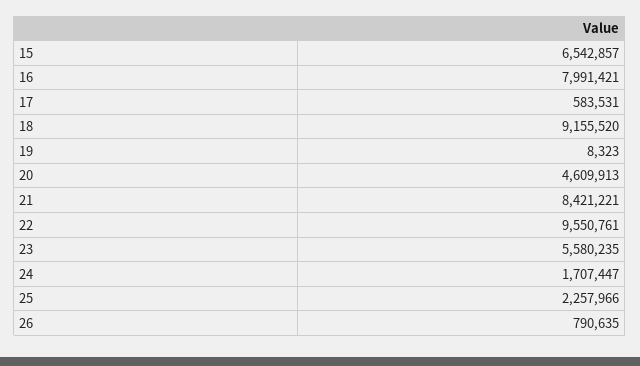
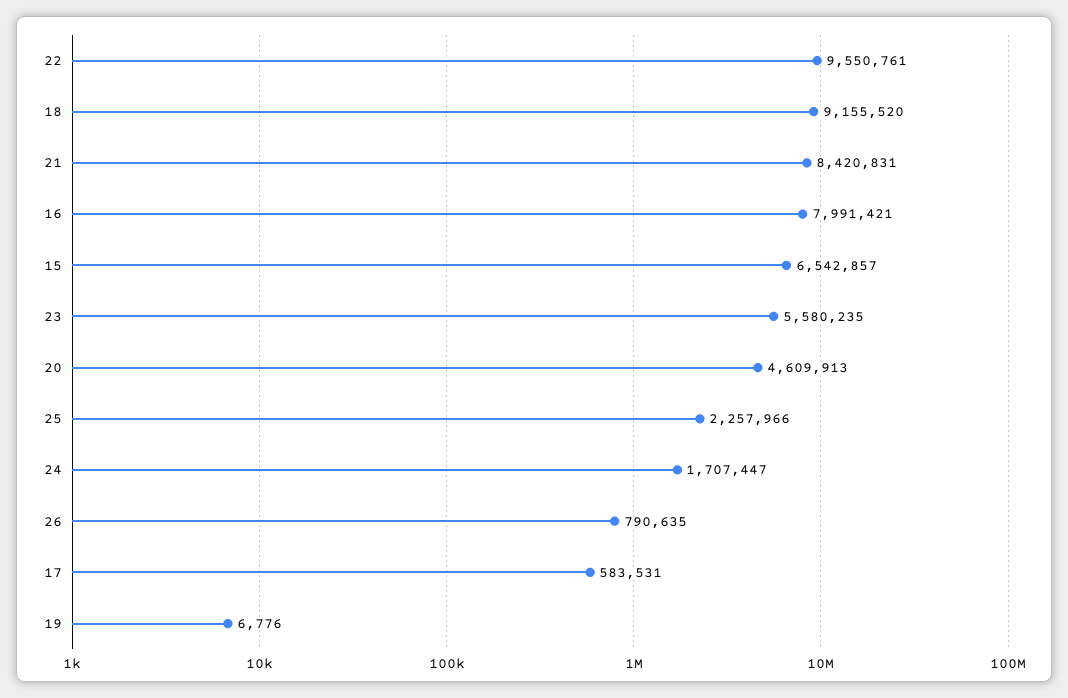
  {
    "15": 6542857,
    "16": 7991421,
    "17": 583531,
    "18": 9155520,
-   "19": 8323,
+   "19": 6776,
    "20": 4609913,
-   "21": 8421221,
+   "21": 8420831,
    "22": 9550761,
    "23": 5580235,
    "24": 1707447,
    "25": 2257966,
    "26": 790635
  }

